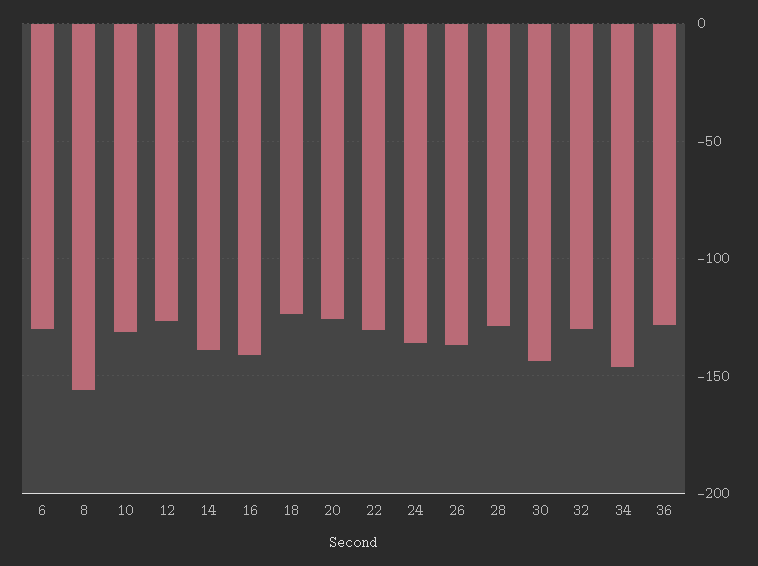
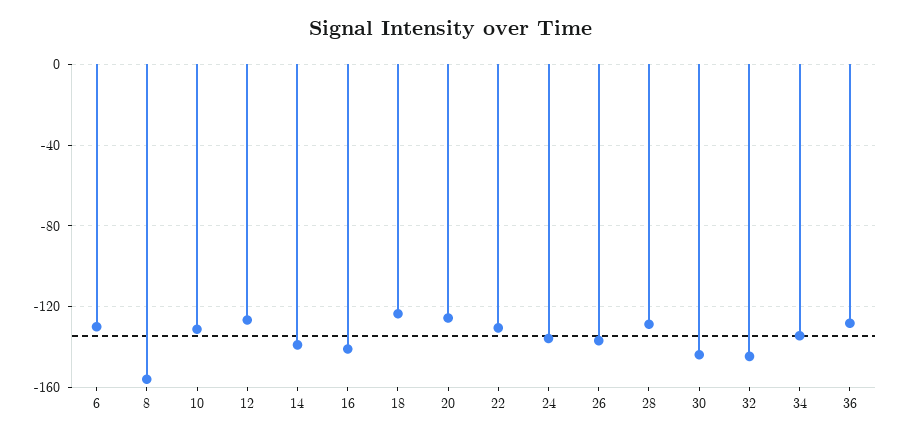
  {
    "6": -130,
    "8": -155,
    "10": -130,
    "12": -125,
    "14": -140,
    "16": -140,
    "18": -125,
    "20": -125,
    "22": -130,
    "24": -135,
    "26": -135,
    "28": -130,
    "30": -145,
-   "32": -130,
+   "32": -145,
-   "34": -145,
+   "34": -135,
    "36": -130
  }

